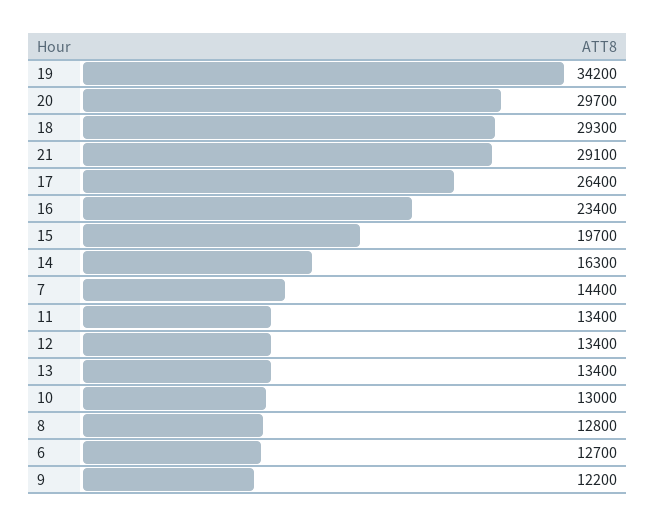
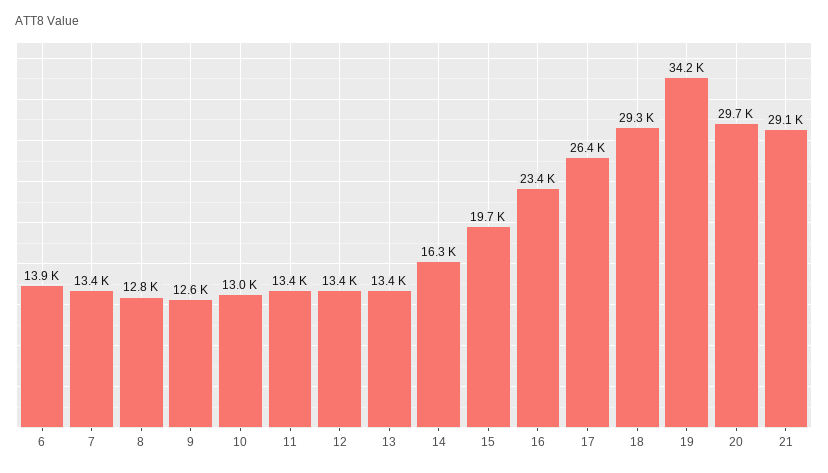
  {
    "19": 34200,
    "20": 29700,
    "18": 29300,
    "21": 29100,
    "17": 26400,
    "16": 23400,
    "15": 19700,
    "14": 16300,
-   "7": 14400,
+   "7": 13400,
    "11": 13400,
    "12": 13400,
    "13": 13400,
    "10": 13000,
    "8": 12800,
-   "6": 12700,
+   "6": 13900,
-   "9": 12200
+   "9": 12600
  }

